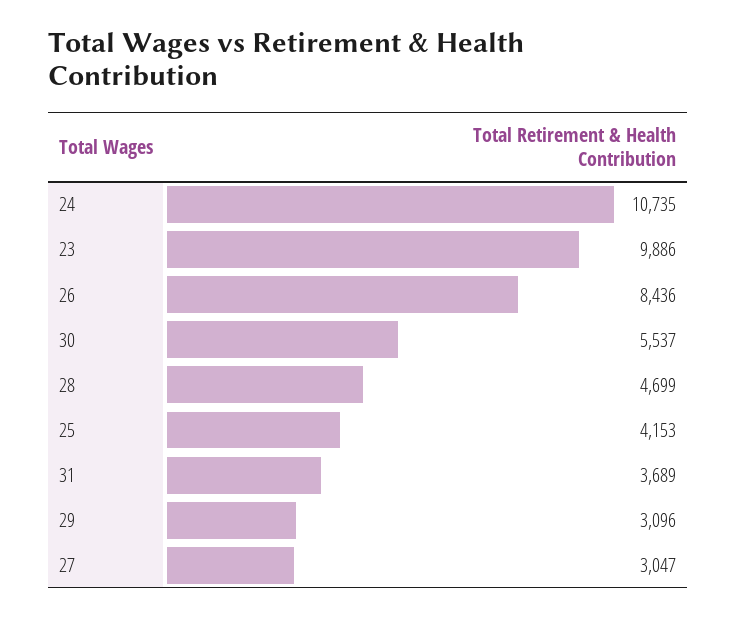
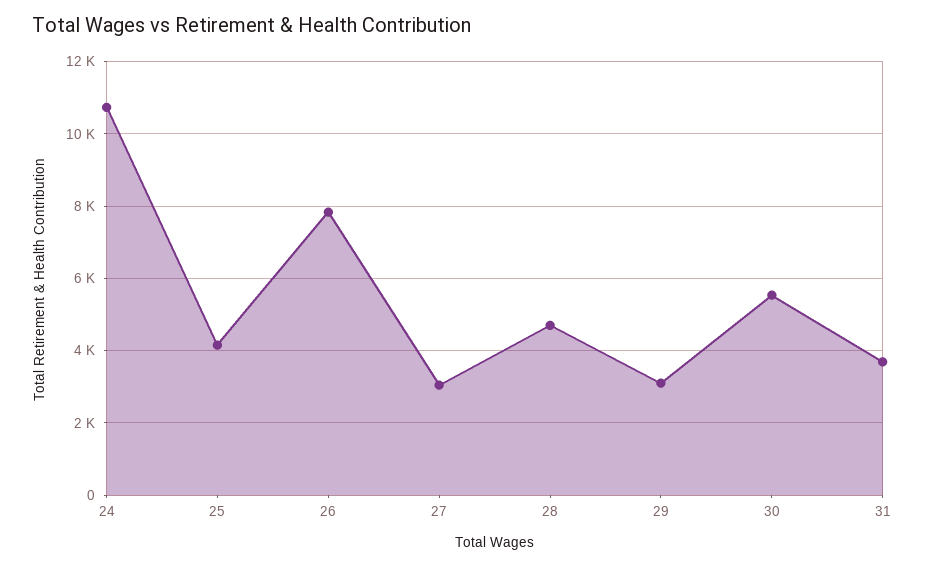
  {
    "24": 10735,
-   "23": 9886,
-   "26": 8436,
+   "26": 7800,
    "30": 5537,
    "28": 4699,
    "25": 4153,
    "31": 3689,
    "29": 3096,
    "27": 3047
  }

